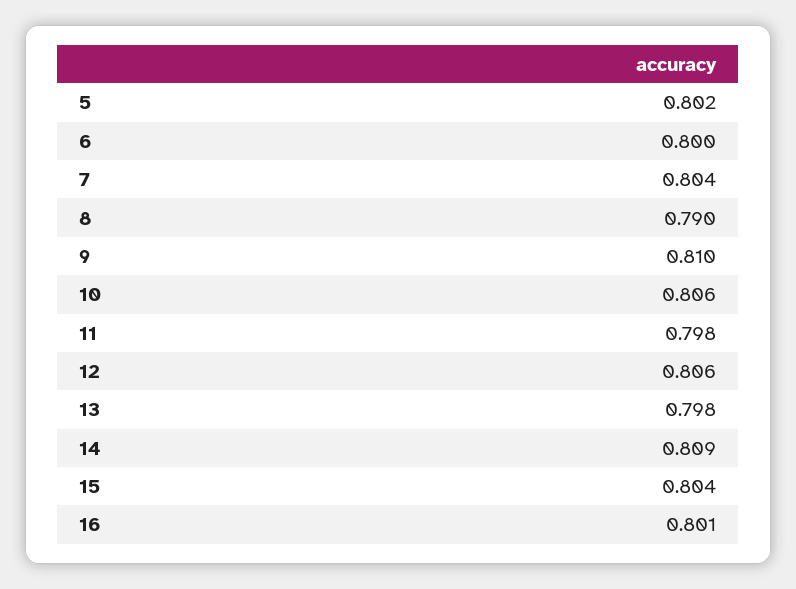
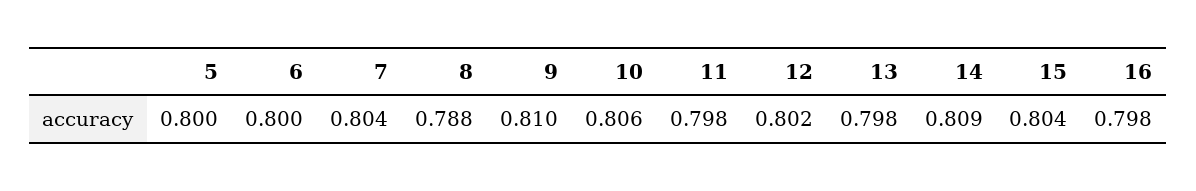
  {
-   "5": 0.802,
+   "5": 0.8,
    "6": 0.8,
    "7": 0.804,
-   "8": 0.79,
+   "8": 0.788,
    "9": 0.81,
    "10": 0.806,
    "11": 0.798,
-   "12": 0.806,
+   "12": 0.802,
    "13": 0.798,
    "14": 0.809,
    "15": 0.804,
-   "16": 0.801
+   "16": 0.798
  }

